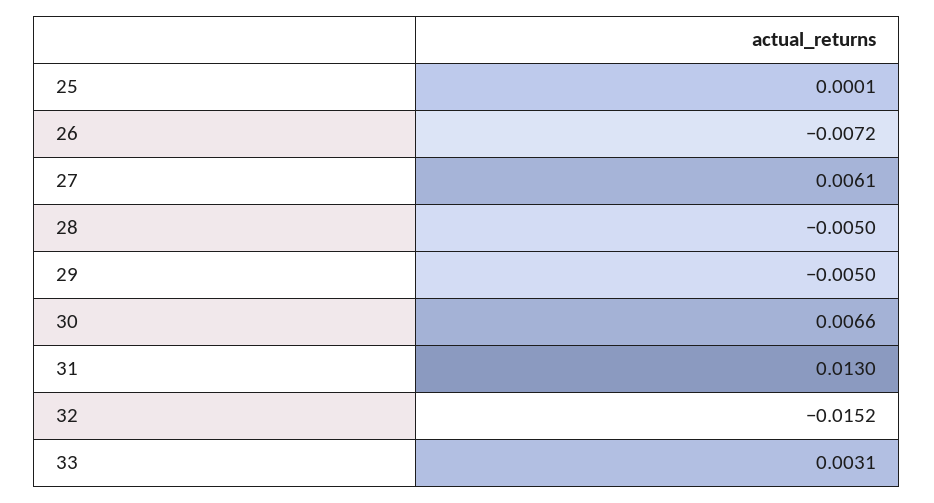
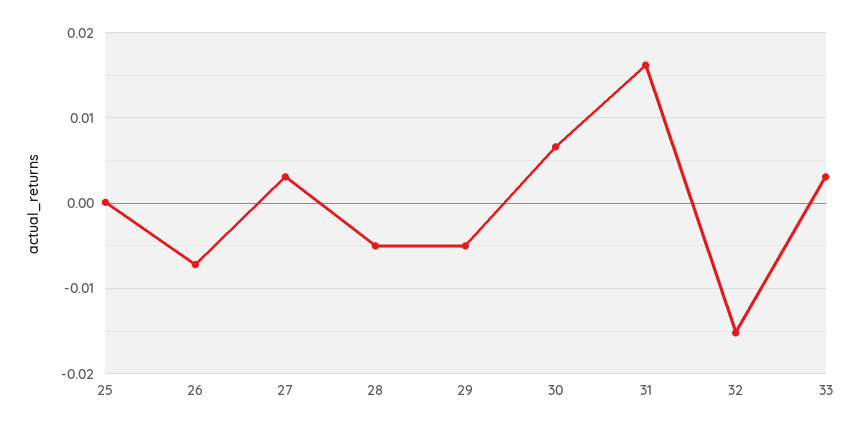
  {
    "25": 0.0001,
    "26": -0.0072,
-   "27": 0.0061,
+   "27": 0.003,
    "28": -0.005,
    "29": -0.005,
    "30": 0.0066,
-   "31": 0.013,
+   "31": 0.016,
    "32": -0.0152,
    "33": 0.0031
  }

